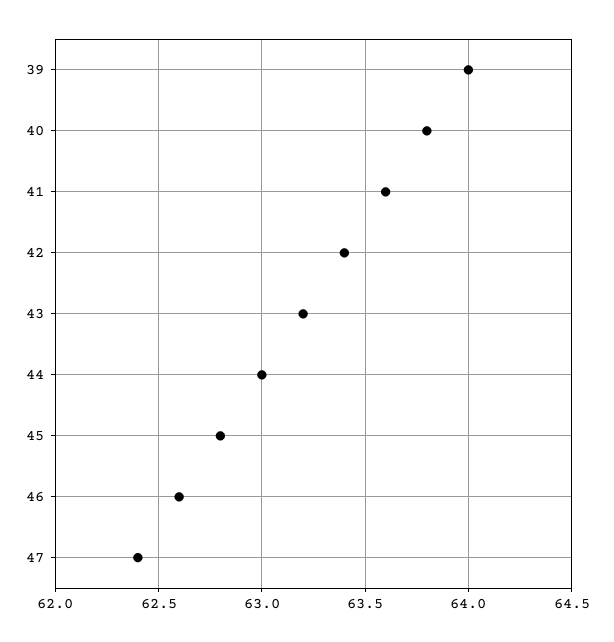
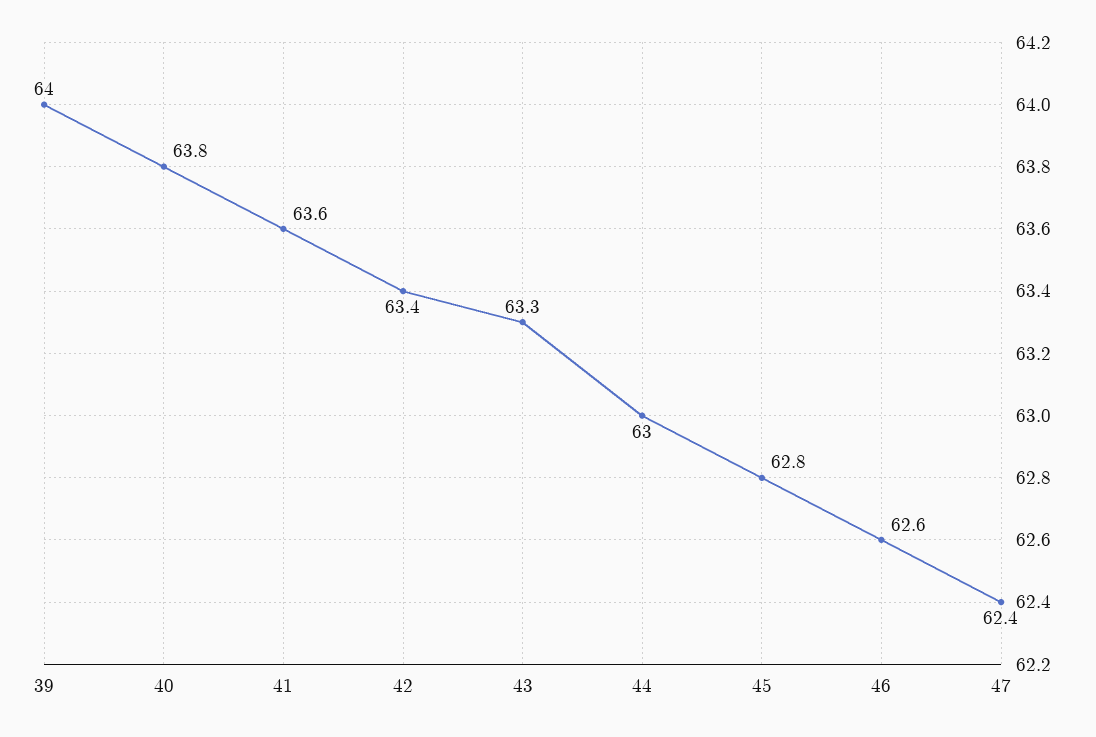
  {
    "39": 64,
    "40": 63.8,
    "41": 63.6,
    "42": 63.4,
-   "43": 63.2,
+   "43": 63.3,
    "44": 63,
    "45": 62.8,
    "46": 62.6,
    "47": 62.4
  }

